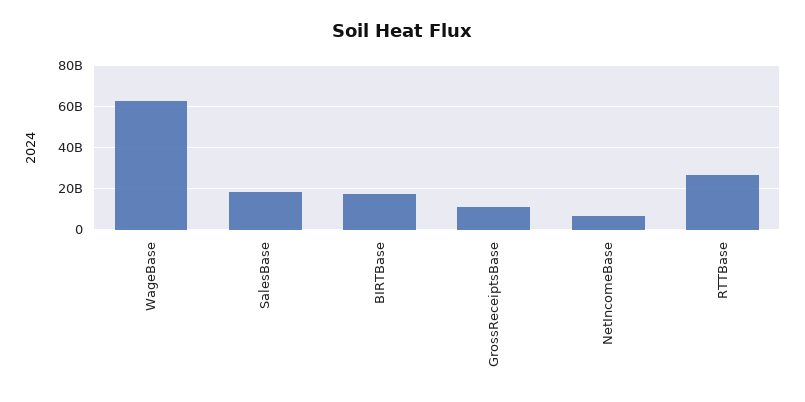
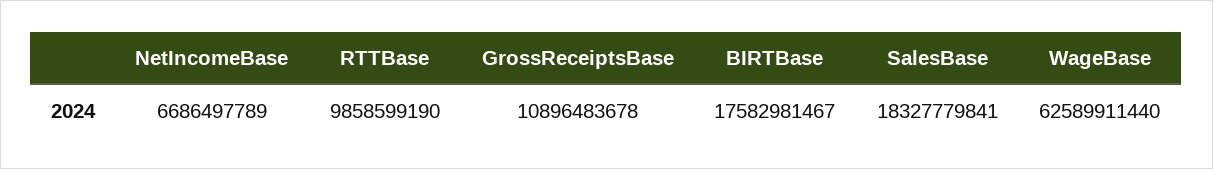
  {
    "WageBase": 62589911440,
    "SalesBase": 18327779841,
    "BIRTBase": 17582981467,
    "GrossReceiptsBase": 10896483678,
    "NetIncomeBase": 6686497789,
-   "RTTBase": 25000000000
+   "RTTBase": 9858599190
  }

